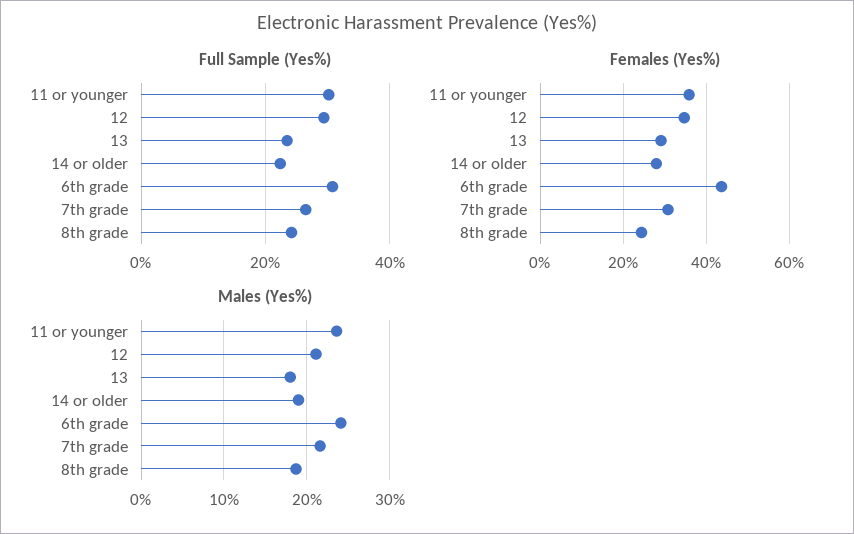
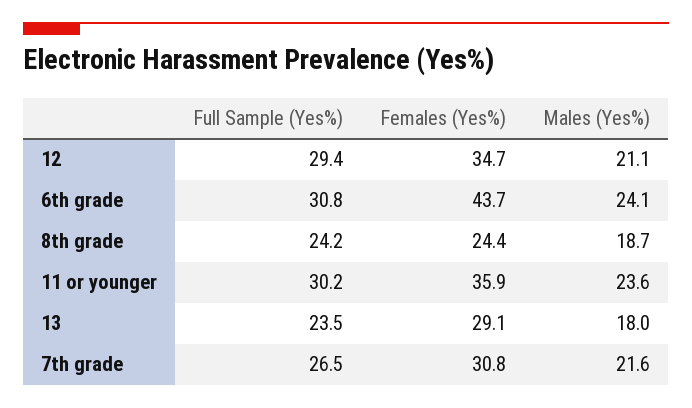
  {
    "Full Sample (Yes%)": {
      "11 or younger": 30.2,
      "12": 29.4,
      "13": 23.5,
-     "14 or older": 22,
      "6th grade": 30.8,
      "7th grade": 26.5,
      "8th grade": 24.2
    },
    "Females (Yes%)": {
      "11 or younger": 35.9,
      "12": 34.7,
      "13": 29.1,
-     "14 or older": 28,
      "6th grade": 43.7,
      "7th grade": 30.8,
      "8th grade": 24.4
    },
    "Males (Yes%)": {
      "11 or younger": 23.6,
      "12": 21.1,
      "13": 18,
-     "14 or older": 19,
      "6th grade": 24.1,
      "7th grade": 21.6,
      "8th grade": 18.7
    }
  }

